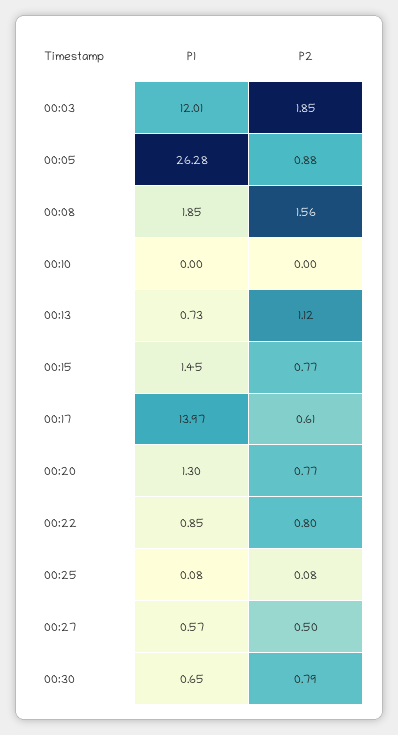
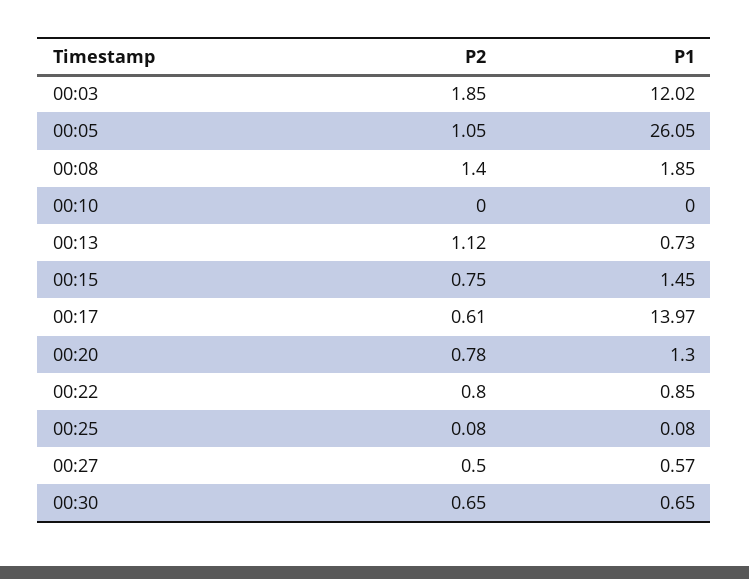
  {
    "P1": {
-     "00:03": 12.01,
+     "00:03": 12.02,
-     "00:05": 26.28,
+     "00:05": 26.05,
      "00:08": 1.85,
      "00:10": 0,
      "00:13": 0.73,
      "00:15": 1.45,
      "00:17": 13.97,
      "00:20": 1.3,
      "00:22": 0.85,
      "00:25": 0.08,
      "00:27": 0.57,
      "00:30": 0.65
    },
    "P2": {
      "00:03": 1.85,
-     "00:05": 0.88,
+     "00:05": 1.05,
-     "00:08": 1.56,
+     "00:08": 1.4,
      "00:10": 0,
      "00:13": 1.12,
-     "00:15": 0.77,
+     "00:15": 0.75,
      "00:17": 0.61,
-     "00:20": 0.77,
+     "00:20": 0.78,
      "00:22": 0.8,
      "00:25": 0.08,
      "00:27": 0.5,
-     "00:30": 0.79
+     "00:30": 0.65
    }
  }

